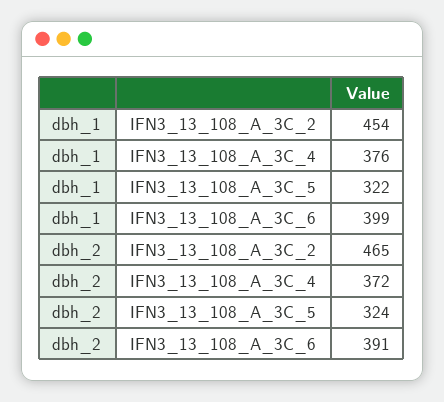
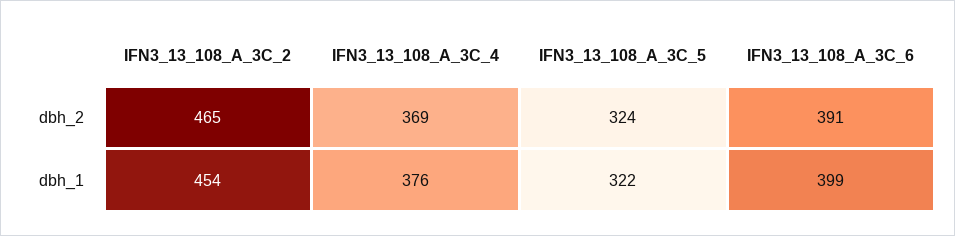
  {
    "dbh_1": {
      "IFN3_13_108_A_3C_2": 454,
      "IFN3_13_108_A_3C_4": 376,
      "IFN3_13_108_A_3C_5": 322,
      "IFN3_13_108_A_3C_6": 399
    },
    "dbh_2": {
      "IFN3_13_108_A_3C_2": 465,
-     "IFN3_13_108_A_3C_4": 372,
+     "IFN3_13_108_A_3C_4": 369,
      "IFN3_13_108_A_3C_5": 324,
      "IFN3_13_108_A_3C_6": 391
    }
  }

